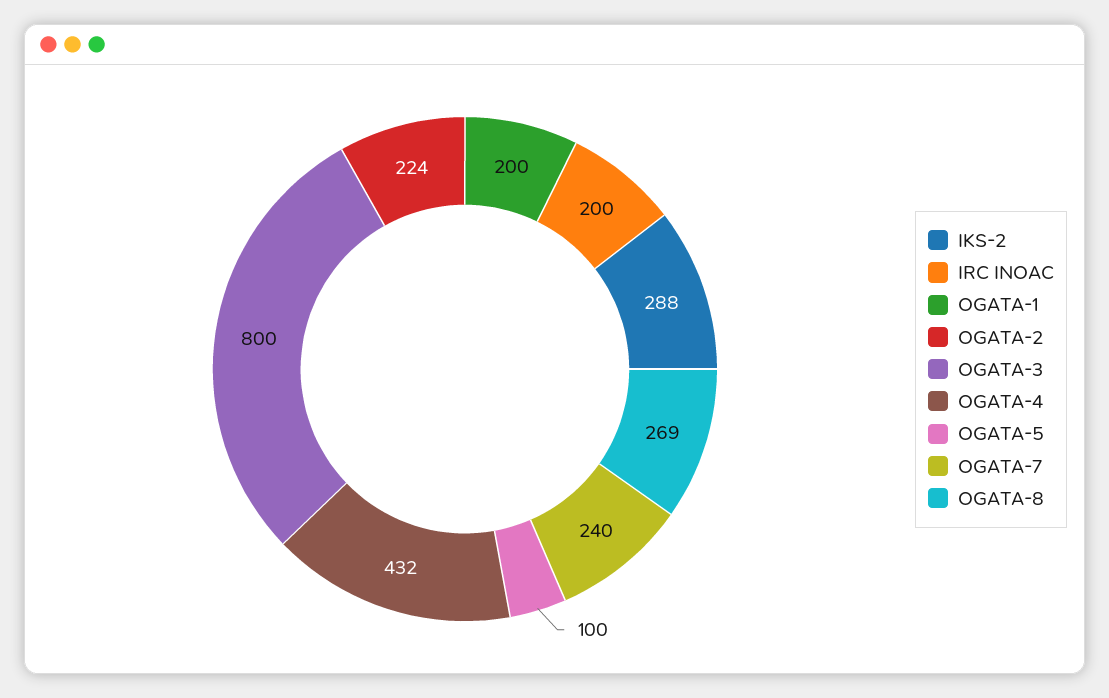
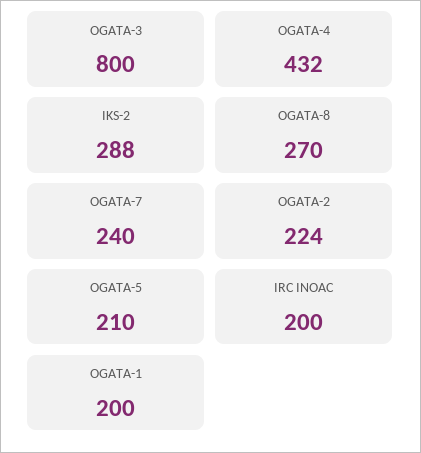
  {
    "IKS-2": 288,
    "IRC INOAC": 200,
    "OGATA-1": 200,
    "OGATA-2": 224,
    "OGATA-3": 800,
    "OGATA-4": 432,
-   "OGATA-5": 100,
+   "OGATA-5": 210,
    "OGATA-7": 240,
-   "OGATA-8": 269
+   "OGATA-8": 270
  }

